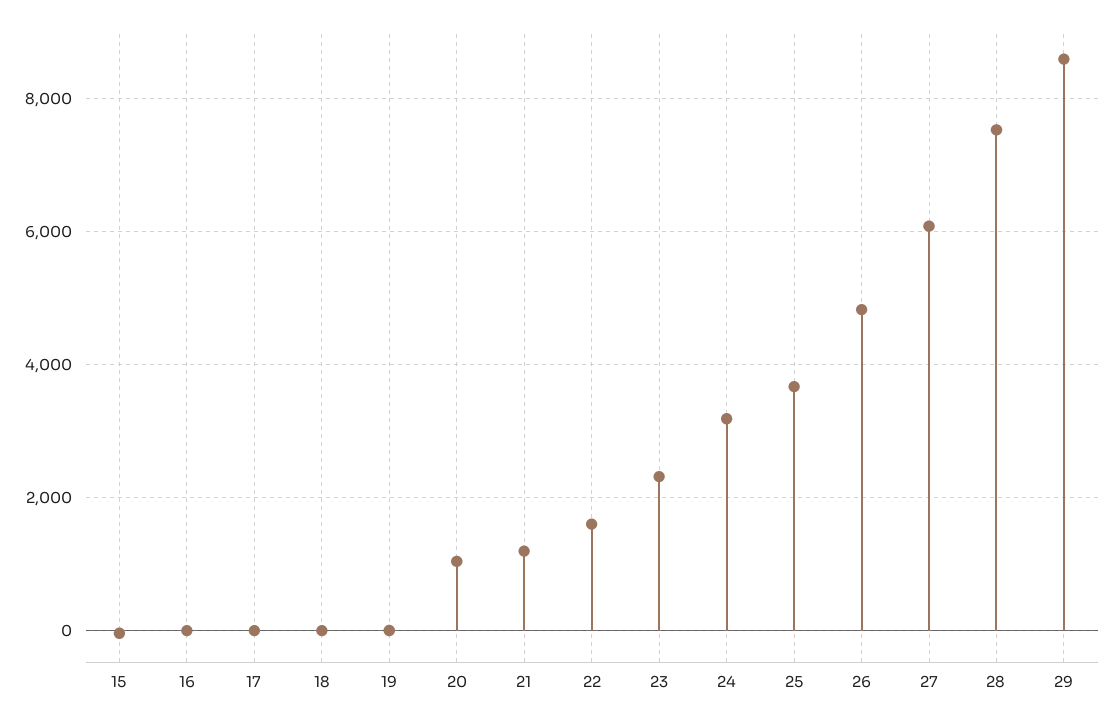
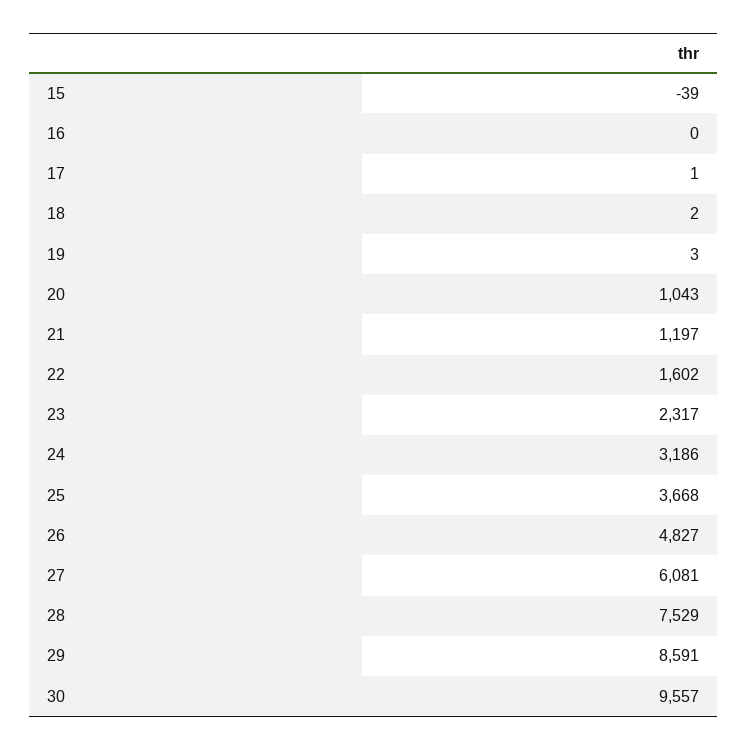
  {
    "15": -39,
    "16": 0,
    "17": 1,
    "18": 2,
    "19": 3,
    "20": 1043,
    "21": 1197,
    "22": 1602,
    "23": 2317,
    "24": 3186,
    "25": 3668,
    "26": 4827,
    "27": 6081,
    "28": 7529,
-   "29": 8591
+   "29": 8591,
+   "30": 9557
  }

